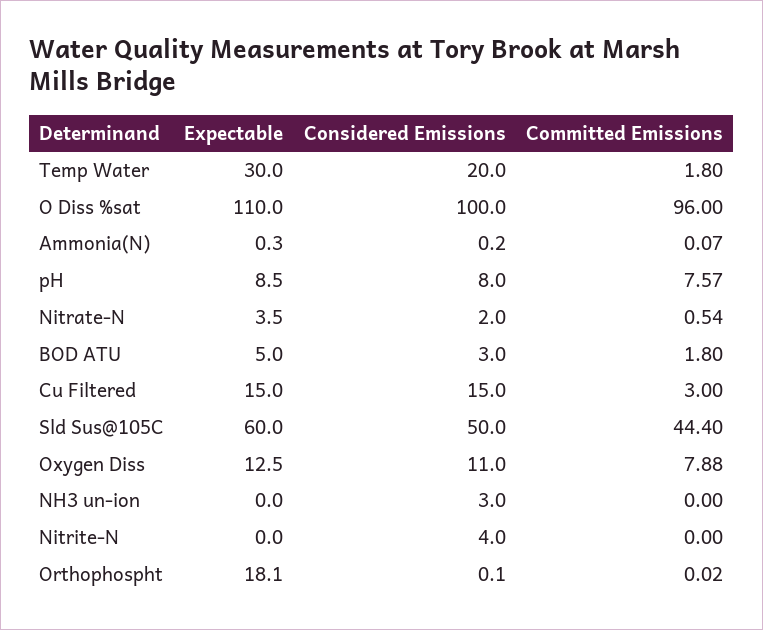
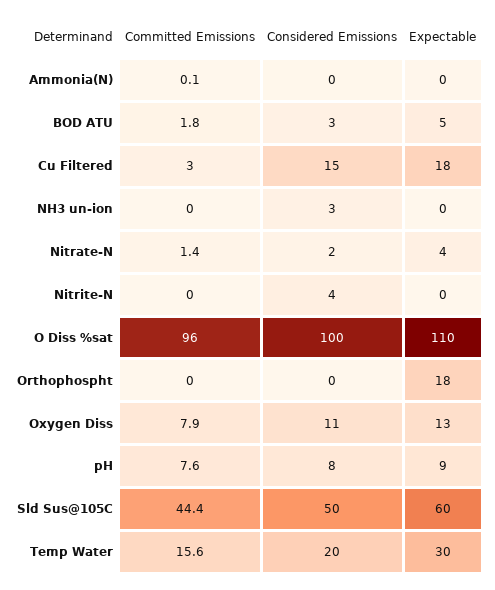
  {
    "Expectable": {
      "Temp Water": 30,
      "O Diss %sat": 110,
      "Ammonia(N)": 0.3,
      "pH": 8.5,
      "Nitrate-N": 3.5,
      "BOD ATU": 5,
-     "Cu Filtered": 15,
+     "Cu Filtered": 18,
      "Sld Sus@105C": 60,
      "Oxygen Diss": 12.5,
      "NH3 un-ion": 0,
      "Nitrite-N": 0,
      "Orthophospht": 18.1
    },
    "Considered Emissions": {
      "Temp Water": 20,
      "O Diss %sat": 100,
      "Ammonia(N)": 0.2,
      "pH": 8,
      "Nitrate-N": 2,
      "BOD ATU": 3,
      "Cu Filtered": 15,
      "Sld Sus@105C": 50,
      "Oxygen Diss": 11,
      "NH3 un-ion": 3,
      "Nitrite-N": 4,
      "Orthophospht": 0.1
    },
    "Committed Emissions": {
-     "Temp Water": 1.8,
+     "Temp Water": 15.6,
      "O Diss %sat": 96,
      "Ammonia(N)": 0.07,
      "pH": 7.57,
-     "Nitrate-N": 0.54,
+     "Nitrate-N": 1.4,
      "BOD ATU": 1.8,
      "Cu Filtered": 3,
      "Sld Sus@105C": 44.4,
      "Oxygen Diss": 7.88,
      "NH3 un-ion": 0,
      "Nitrite-N": 0,
      "Orthophospht": 0.02
    }
  }

